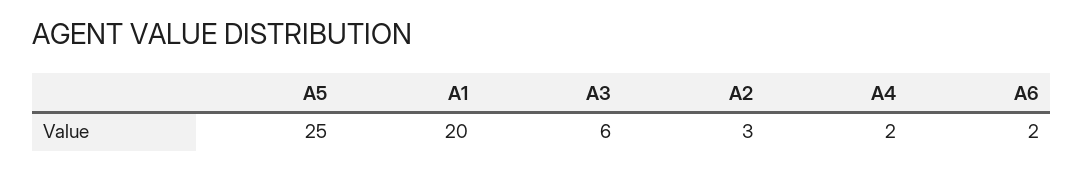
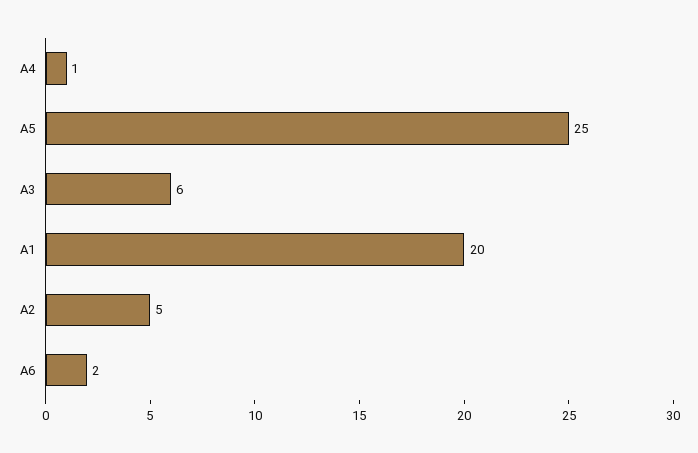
  {
    "A5": 25,
    "A1": 20,
    "A3": 6,
-   "A2": 3,
+   "A2": 5,
-   "A4": 2,
+   "A4": 1,
    "A6": 2
  }

